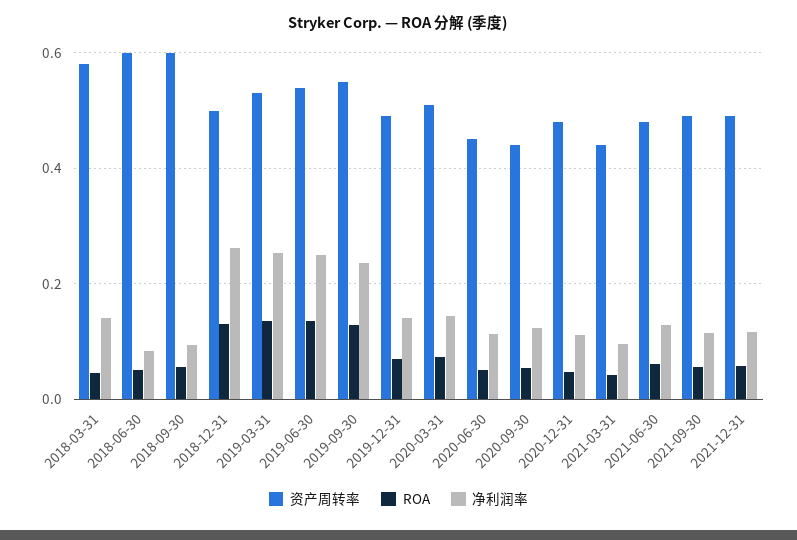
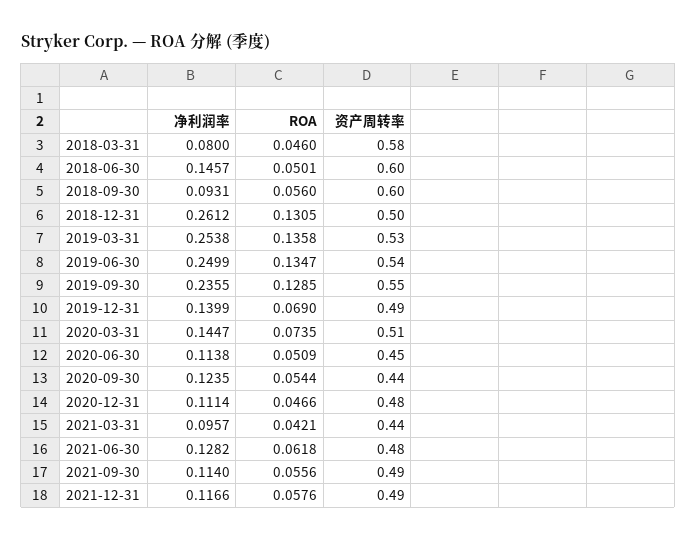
  {
    "资产周转率": {
      "2018-03-31": 0.58,
      "2018-06-30": 0.6,
      "2018-09-30": 0.6,
      "2018-12-31": 0.5,
      "2019-03-31": 0.53,
      "2019-06-30": 0.54,
      "2019-09-30": 0.55,
      "2019-12-31": 0.49,
      "2020-03-31": 0.51,
      "2020-06-30": 0.45,
      "2020-09-30": 0.44,
      "2020-12-31": 0.48,
      "2021-03-31": 0.44,
      "2021-06-30": 0.48,
      "2021-09-30": 0.49,
      "2021-12-31": 0.49
    },
    "ROA": {
      "2018-03-31": 0.046,
      "2018-06-30": 0.0501,
      "2018-09-30": 0.056,
      "2018-12-31": 0.1305,
      "2019-03-31": 0.1358,
      "2019-06-30": 0.1347,
      "2019-09-30": 0.1285,
      "2019-12-31": 0.069,
      "2020-03-31": 0.0735,
      "2020-06-30": 0.0509,
      "2020-09-30": 0.0544,
      "2020-12-31": 0.0466,
      "2021-03-31": 0.0421,
      "2021-06-30": 0.0618,
      "2021-09-30": 0.0556,
      "2021-12-31": 0.0576
    },
    "净利润率": {
-     "2018-03-31": 0.14,
+     "2018-03-31": 0.08,
-     "2018-06-30": 0.08,
+     "2018-06-30": 0.1457,
      "2018-09-30": 0.0931,
      "2018-12-31": 0.2612,
      "2019-03-31": 0.2538,
      "2019-06-30": 0.2499,
      "2019-09-30": 0.2355,
      "2019-12-31": 0.1399,
      "2020-03-31": 0.1447,
      "2020-06-30": 0.1138,
      "2020-09-30": 0.1235,
      "2020-12-31": 0.1114,
      "2021-03-31": 0.0957,
      "2021-06-30": 0.1282,
      "2021-09-30": 0.114,
      "2021-12-31": 0.1166
    }
  }

